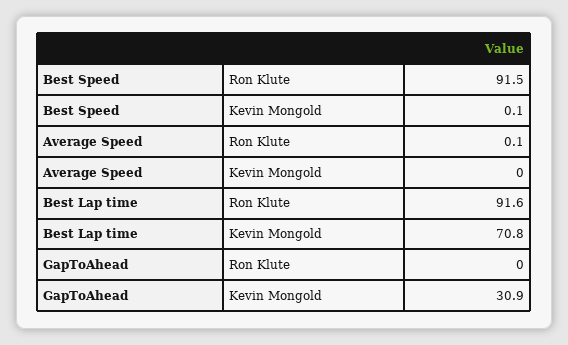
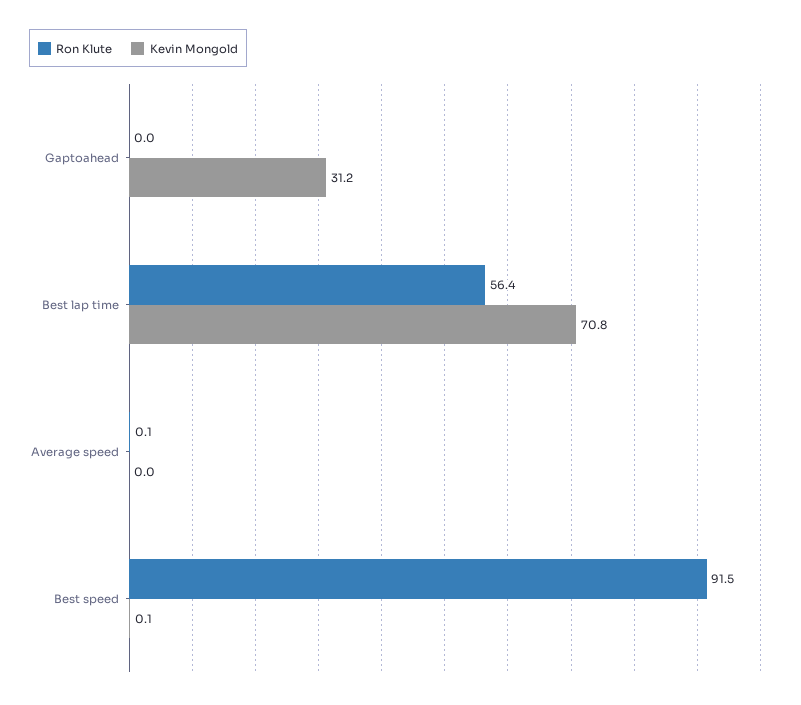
  {
    "Ron Klute": {
      "Best Speed": 91.5,
      "Average Speed": 0.1,
-     "Best Lap time": 91.6,
+     "Best Lap time": 56.4,
      "GapToAhead": 0
    },
    "Kevin Mongold": {
      "Best Speed": 0.1,
      "Average Speed": 0,
      "Best Lap time": 70.8,
-     "GapToAhead": 30.9
+     "GapToAhead": 31.2
    }
  }

